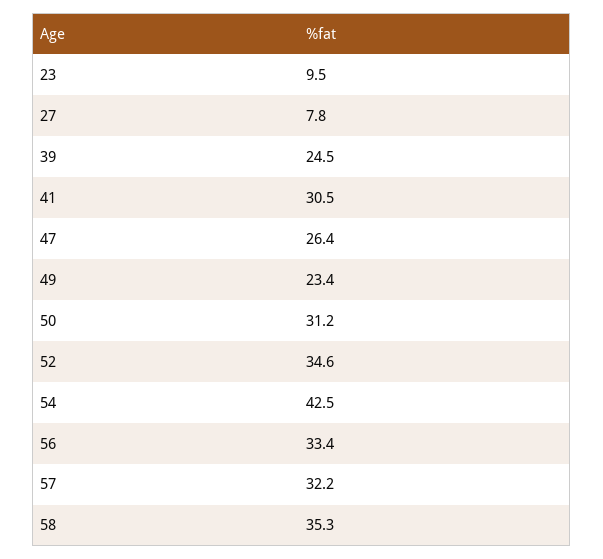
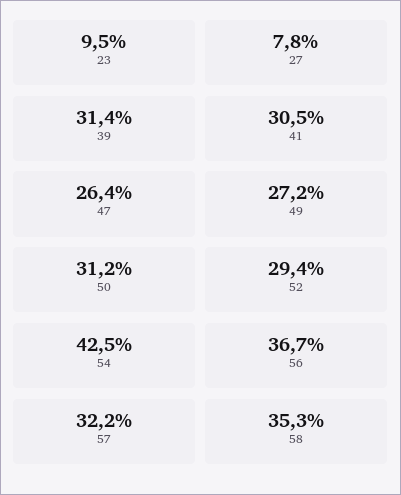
  {
    "23": 9.5,
    "27": 7.8,
-   "39": 24.5,
+   "39": 31.4,
    "41": 30.5,
    "47": 26.4,
-   "49": 23.4,
+   "49": 27.2,
    "50": 31.2,
-   "52": 34.6,
+   "52": 29.4,
    "54": 42.5,
-   "56": 33.4,
+   "56": 36.7,
    "57": 32.2,
    "58": 35.3
  }

